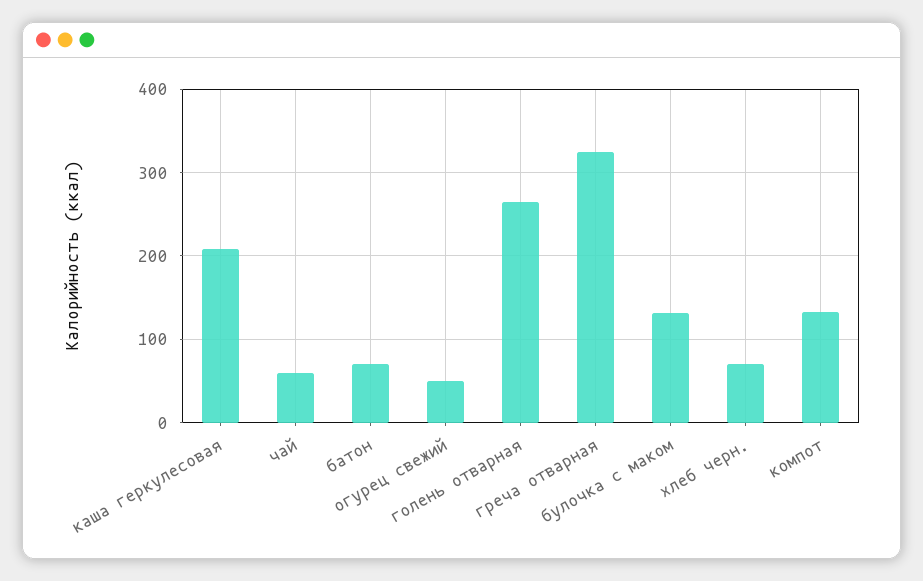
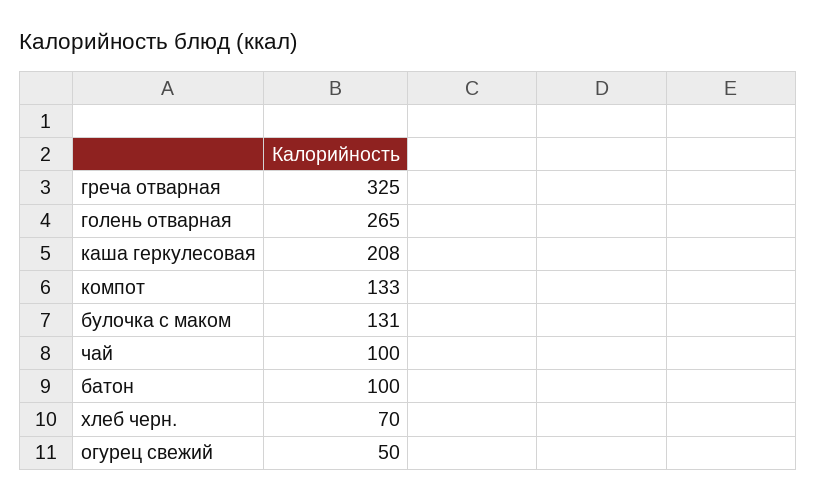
  {
    "каша геркулесовая": 208,
-   "чай": 60,
+   "чай": 100,
-   "батон": 70,
+   "батон": 100,
    "огурец свежий": 50,
    "голень отварная": 265,
    "греча отварная": 325,
    "булочка с маком": 131,
    "хлеб черн.": 70,
    "компот": 133
  }

